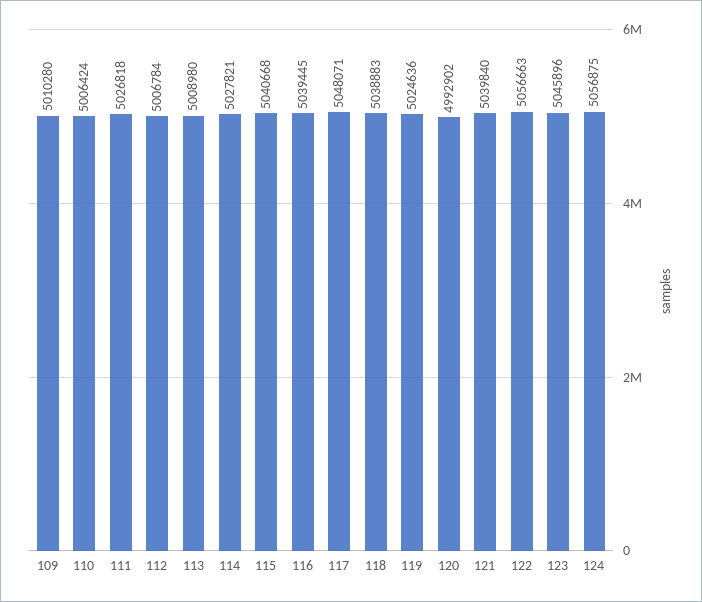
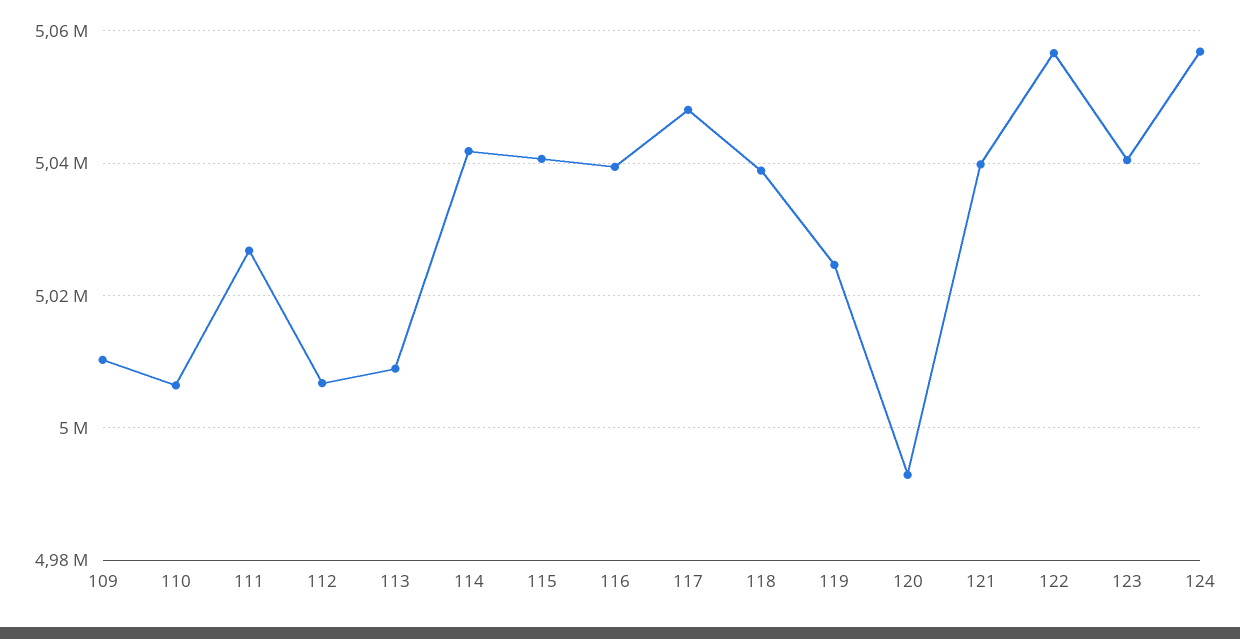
  {
    "109": 5010280,
    "110": 5006424,
    "111": 5026818,
    "112": 5006784,
    "113": 5008980,
-   "114": 5027821,
+   "114": 5042000,
    "115": 5040668,
    "116": 5039445,
    "117": 5048071,
    "118": 5038883,
    "119": 5024636,
    "120": 4992902,
    "121": 5039840,
    "122": 5056663,
-   "123": 5045896,
+   "123": 5040000,
    "124": 5056875
  }

